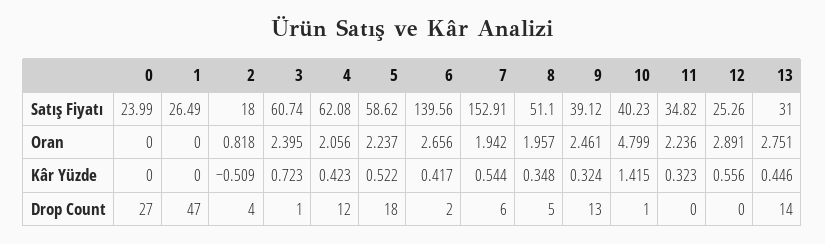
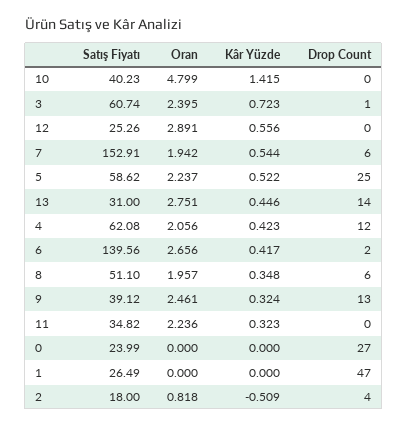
  {
    "0": {
      "Satış Fiyatı": 23.99,
      "Oran": 0,
      "Kâr Yüzde": 0,
      "Drop Count": 27
    },
    "1": {
      "Satış Fiyatı": 26.49,
      "Oran": 0,
      "Kâr Yüzde": 0,
      "Drop Count": 47
    },
    "2": {
      "Satış Fiyatı": 18,
      "Oran": 0.818,
      "Kâr Yüzde": -0.509,
      "Drop Count": 4
    },
    "3": {
      "Satış Fiyatı": 60.74,
      "Oran": 2.395,
      "Kâr Yüzde": 0.723,
      "Drop Count": 1
    },
    "4": {
      "Satış Fiyatı": 62.08,
      "Oran": 2.056,
      "Kâr Yüzde": 0.423,
      "Drop Count": 12
    },
    "5": {
      "Satış Fiyatı": 58.62,
      "Oran": 2.237,
      "Kâr Yüzde": 0.522,
-     "Drop Count": 18
+     "Drop Count": 25
    },
    "6": {
      "Satış Fiyatı": 139.56,
      "Oran": 2.656,
      "Kâr Yüzde": 0.417,
      "Drop Count": 2
    },
    "7": {
      "Satış Fiyatı": 152.91,
      "Oran": 1.942,
      "Kâr Yüzde": 0.544,
      "Drop Count": 6
    },
    "8": {
      "Satış Fiyatı": 51.1,
      "Oran": 1.957,
      "Kâr Yüzde": 0.348,
-     "Drop Count": 5
+     "Drop Count": 6
    },
    "9": {
      "Satış Fiyatı": 39.12,
      "Oran": 2.461,
      "Kâr Yüzde": 0.324,
      "Drop Count": 13
    },
    "10": {
      "Satış Fiyatı": 40.23,
      "Oran": 4.799,
      "Kâr Yüzde": 1.415,
-     "Drop Count": 1
+     "Drop Count": 0
    },
    "11": {
      "Satış Fiyatı": 34.82,
      "Oran": 2.236,
      "Kâr Yüzde": 0.323,
      "Drop Count": 0
    },
    "12": {
      "Satış Fiyatı": 25.26,
      "Oran": 2.891,
      "Kâr Yüzde": 0.556,
      "Drop Count": 0
    },
    "13": {
      "Satış Fiyatı": 31,
      "Oran": 2.751,
      "Kâr Yüzde": 0.446,
      "Drop Count": 14
    }
  }

